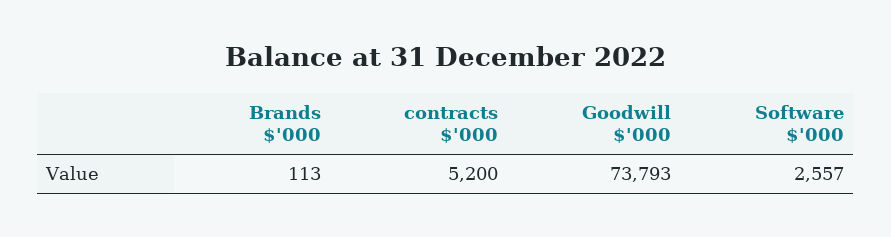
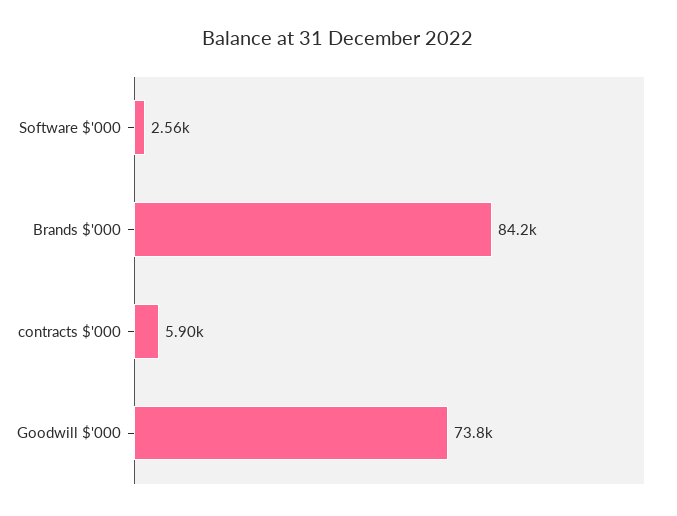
  {
-   "Brands $'000": 113,
+   "Brands $'000": 84200,
-   "contracts $'000": 5200,
+   "contracts $'000": 5900,
    "Goodwill $'000": 73793,
    "Software $'000": 2557
  }

